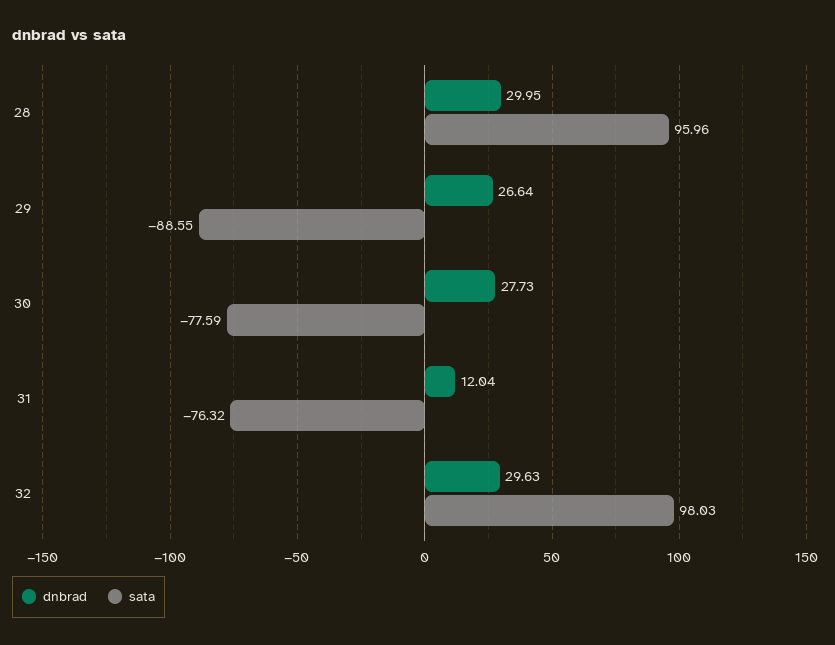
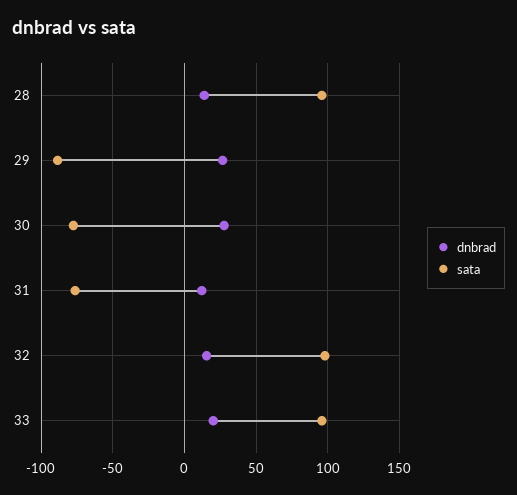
  {
    "dnbrad": {
-     "28": 29.95,
+     "28": 15,
      "29": 26.64,
      "30": 27.73,
      "31": 12.04,
-     "32": 29.63
+     "32": 15,
+     "33": 20
    },
    "sata": {
      "28": 95.96,
      "29": -88.55,
      "30": -77.59,
      "31": -76.32,
-     "32": 98.03
+     "32": 98.03,
+     "33": 95
    }
  }

